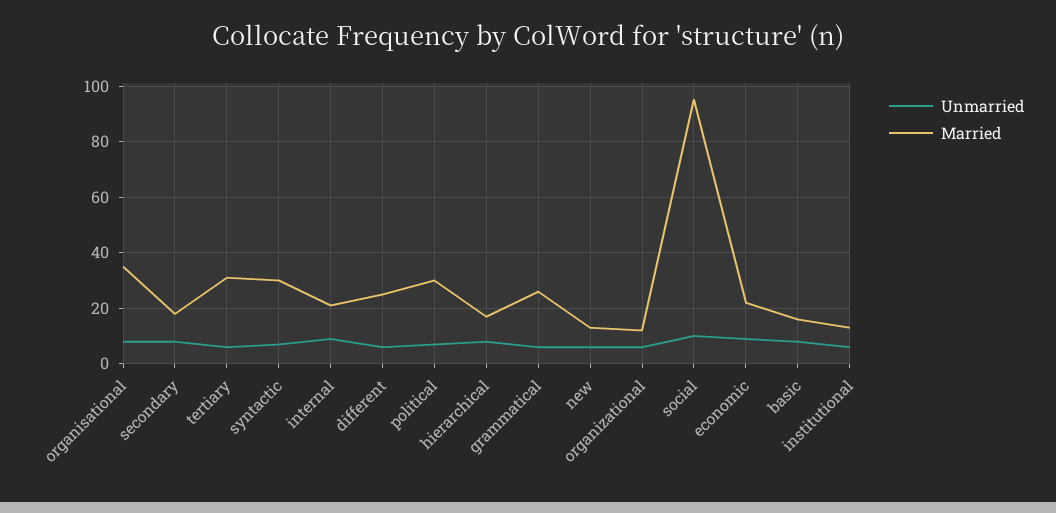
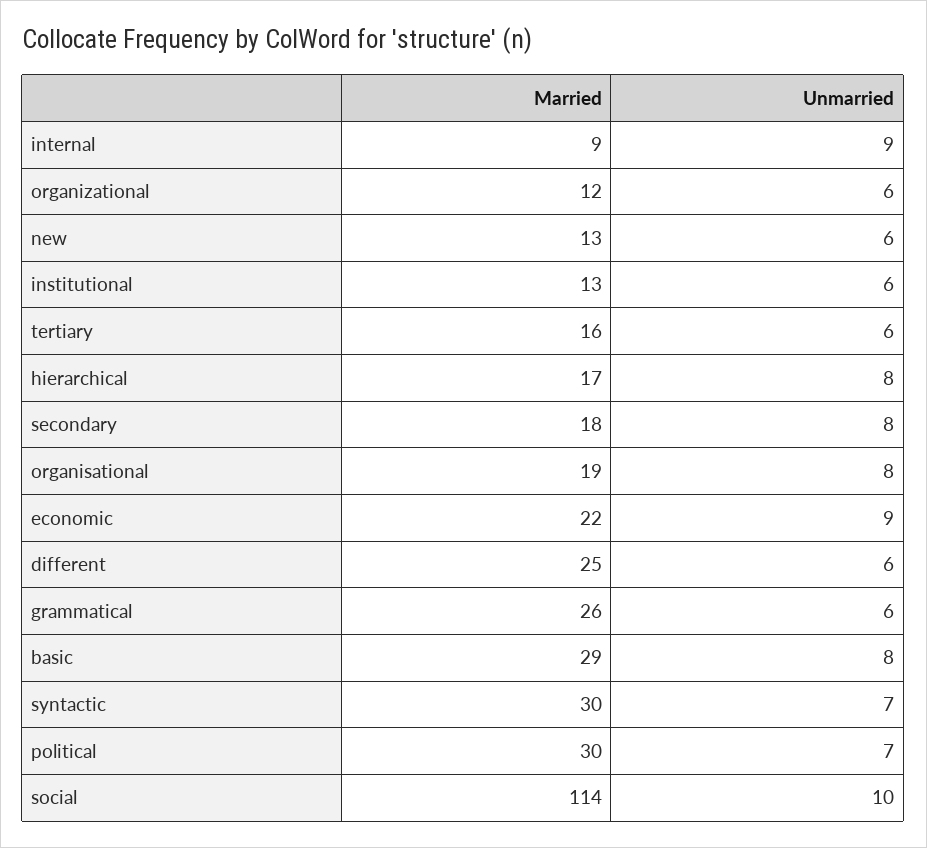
  {
    "Unmarried": {
      "organisational": 8,
      "secondary": 8,
      "tertiary": 6,
      "syntactic": 7,
      "internal": 9,
      "different": 6,
      "political": 7,
      "hierarchical": 8,
      "grammatical": 6,
      "new": 6,
      "organizational": 6,
      "social": 10,
      "economic": 9,
      "basic": 8,
      "institutional": 6
    },
    "Married": {
-     "organisational": 35,
+     "organisational": 19,
      "secondary": 18,
-     "tertiary": 30,
+     "tertiary": 16,
      "syntactic": 30,
-     "internal": 20,
+     "internal": 9,
      "different": 25,
      "political": 30,
      "hierarchical": 17,
      "grammatical": 26,
      "new": 13,
      "organizational": 12,
-     "social": 95,
+     "social": 114,
      "economic": 22,
-     "basic": 15,
+     "basic": 29,
      "institutional": 13
    }
  }

